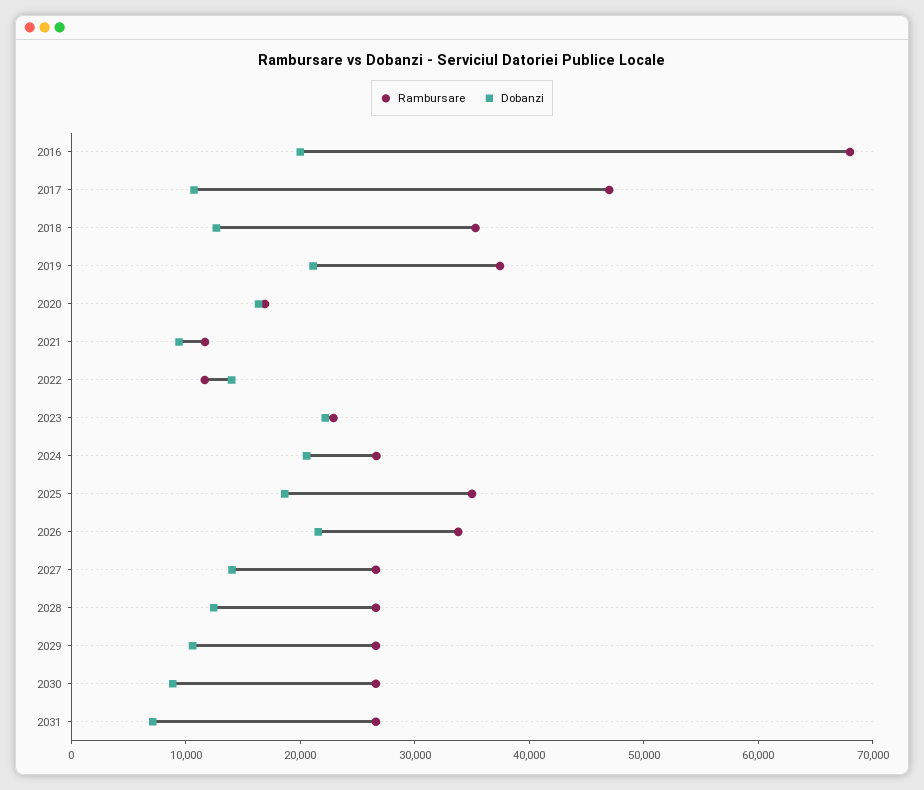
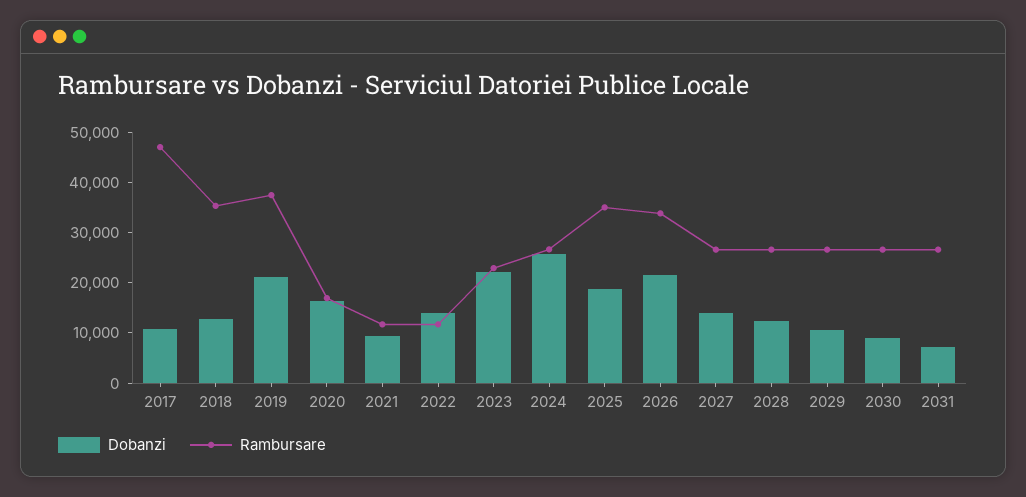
  {
    "Rambursare": {
-     "2016": 68000,
      "2017": 46000,
      "2018": 36000,
      "2019": 38000,
      "2020": 16000,
      "2021": 12000,
      "2022": 12000,
      "2023": 22000,
      "2024": 26000,
      "2025": 36000,
      "2026": 34000,
      "2027": 26000,
      "2028": 26000,
      "2029": 26000,
      "2030": 26000,
      "2031": 26000
    },
    "Dobanzi": {
-     "2016": 20000,
      "2017": 10000,
      "2018": 12000,
      "2019": 22000,
      "2020": 16000,
      "2021": 10000,
      "2022": 14000,
      "2023": 22000,
-     "2024": 20000,
+     "2024": 26000,
      "2025": 18000,
      "2026": 22000,
      "2027": 14000,
      "2028": 12000,
      "2029": 10000,
      "2030": 8000,
      "2031": 8000
    }
  }

